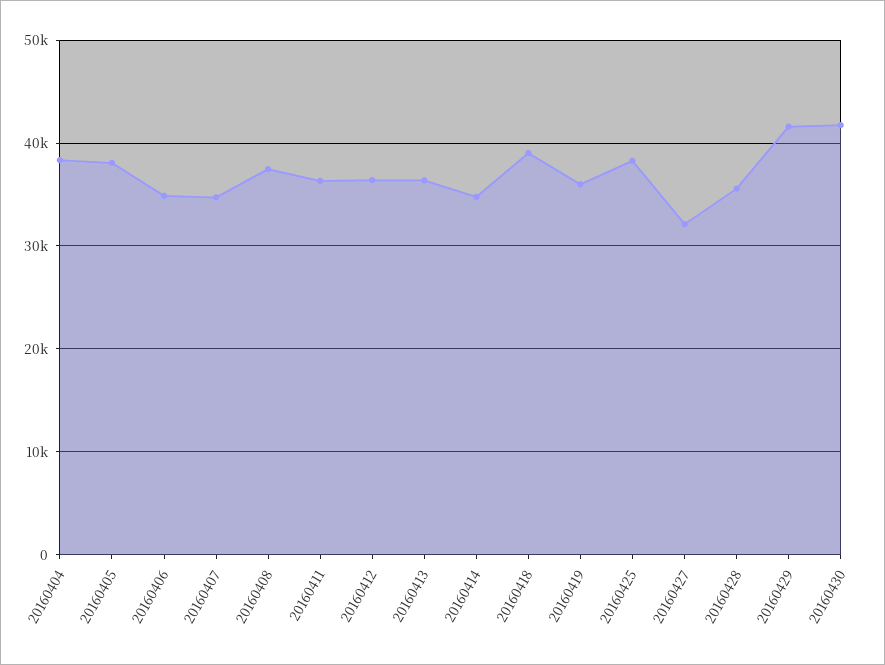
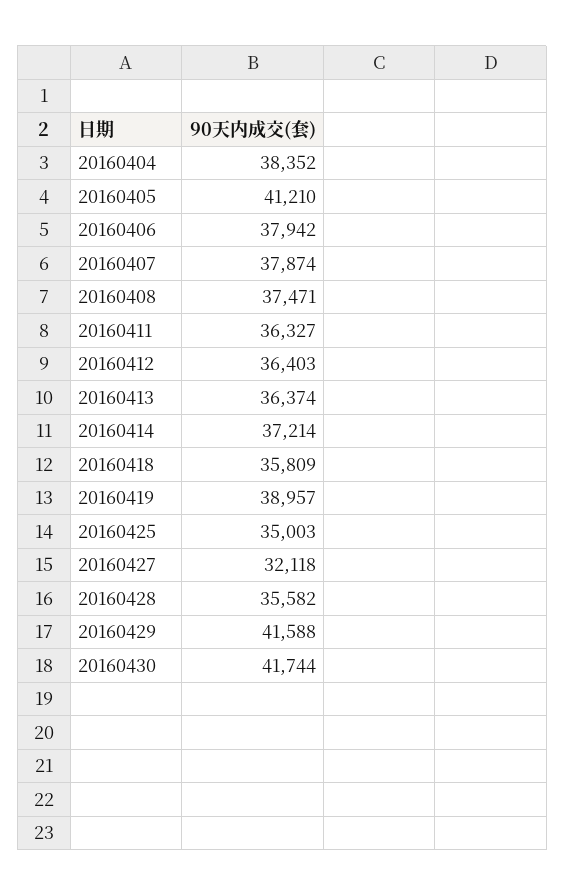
  {
    "20160404": 38352,
-   "20160405": 38000,
+   "20160405": 41210,
-   "20160406": 35000,
+   "20160406": 37942,
-   "20160407": 35000,
+   "20160407": 37874,
    "20160408": 37471,
    "20160411": 36327,
    "20160412": 36403,
    "20160413": 36374,
-   "20160414": 35000,
+   "20160414": 37214,
-   "20160418": 39000,
+   "20160418": 35809,
-   "20160419": 36000,
+   "20160419": 38957,
-   "20160425": 38000,
+   "20160425": 35003,
    "20160427": 32118,
    "20160428": 35582,
    "20160429": 41588,
    "20160430": 41744
  }

